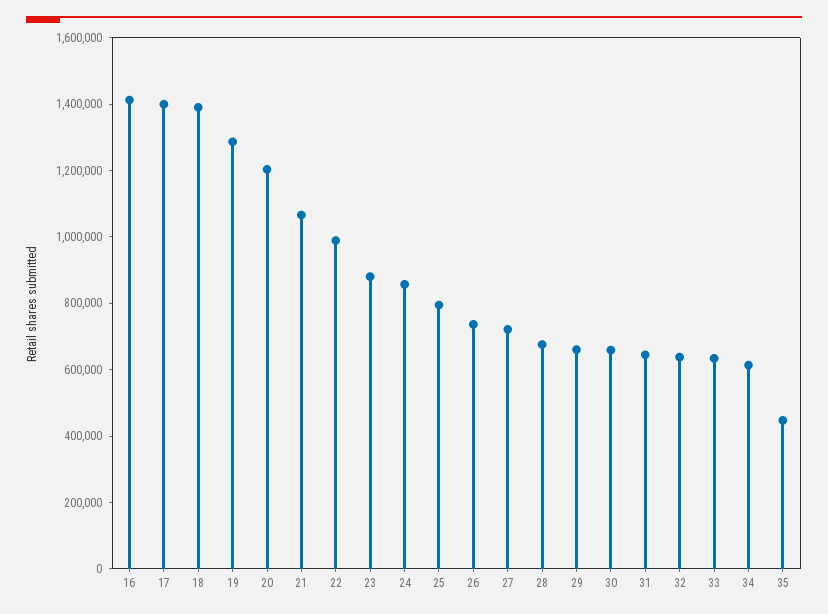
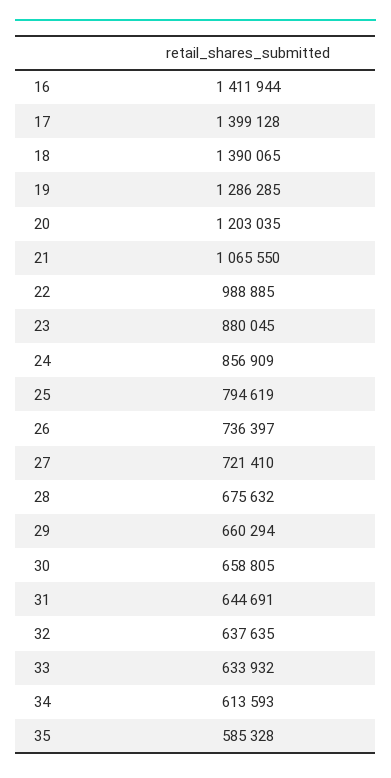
  {
    "16": 1411944,
    "17": 1399128,
    "18": 1390065,
    "19": 1286285,
    "20": 1203035,
    "21": 1065550,
    "22": 988885,
    "23": 880045,
    "24": 856909,
    "25": 794619,
    "26": 736397,
    "27": 721410,
    "28": 675632,
    "29": 660294,
    "30": 658805,
    "31": 644691,
    "32": 637635,
    "33": 633932,
    "34": 613593,
-   "35": 450000
+   "35": 585328
  }

